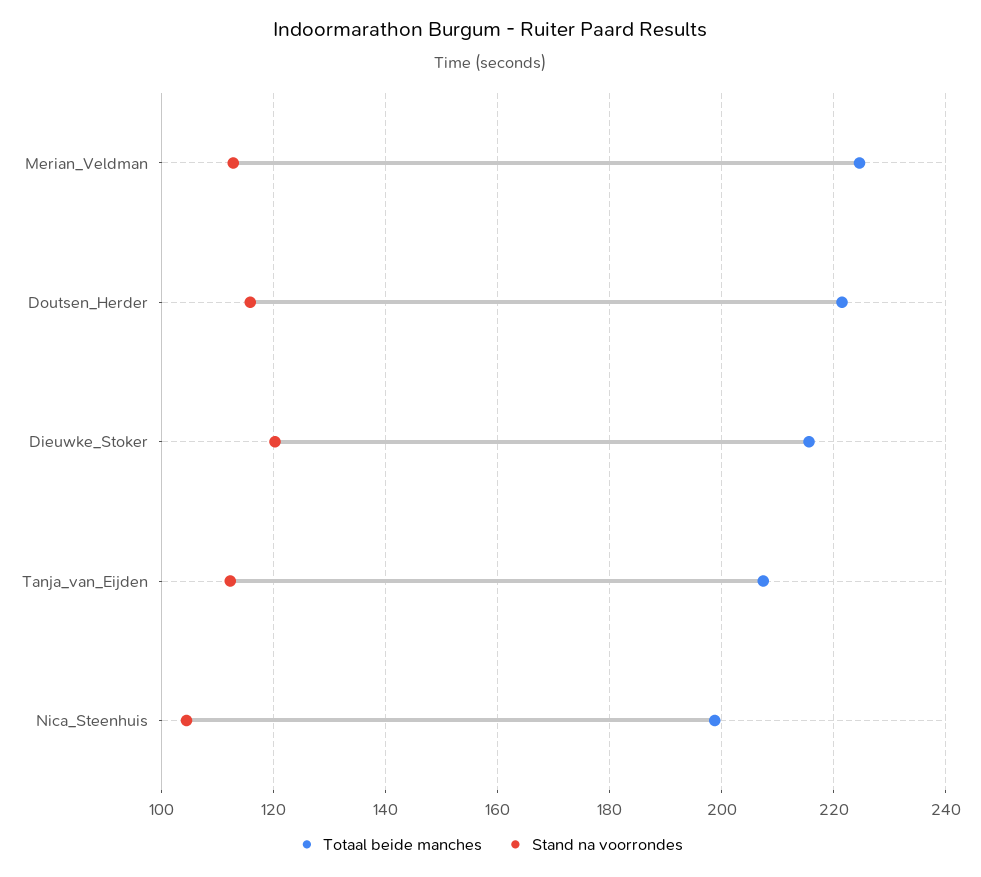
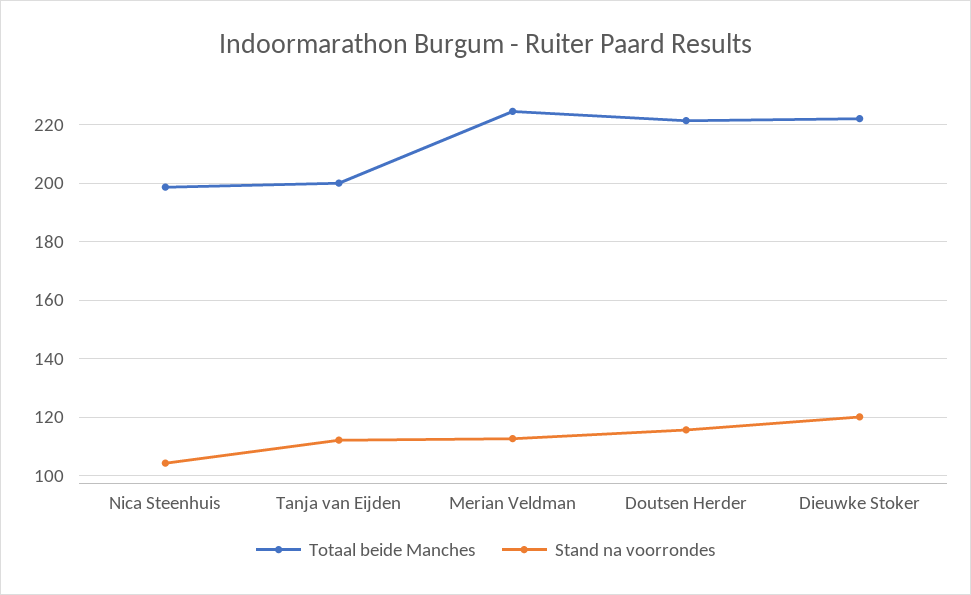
  {
    "Totaal beide manches": {
      "Merian_Veldman": 224,
      "Doutsen_Herder": 222,
-     "Dieuwke_Stoker": 216,
+     "Dieuwke_Stoker": 222.5,
-     "Tanja_van_Eijden": 208,
+     "Tanja_van_Eijden": 200,
      "Nica_Steenhuis": 198
    },
    "Stand na voorrondes": {
      "Merian_Veldman": 112,
      "Doutsen_Herder": 116,
      "Dieuwke_Stoker": 120,
      "Tanja_van_Eijden": 112,
      "Nica_Steenhuis": 104
    }
  }

